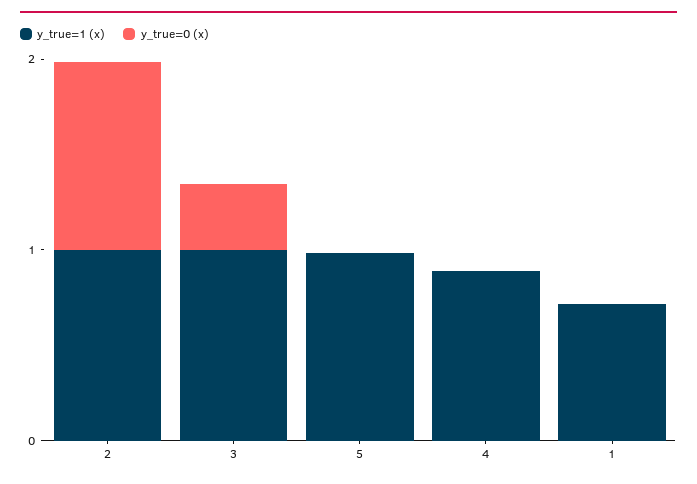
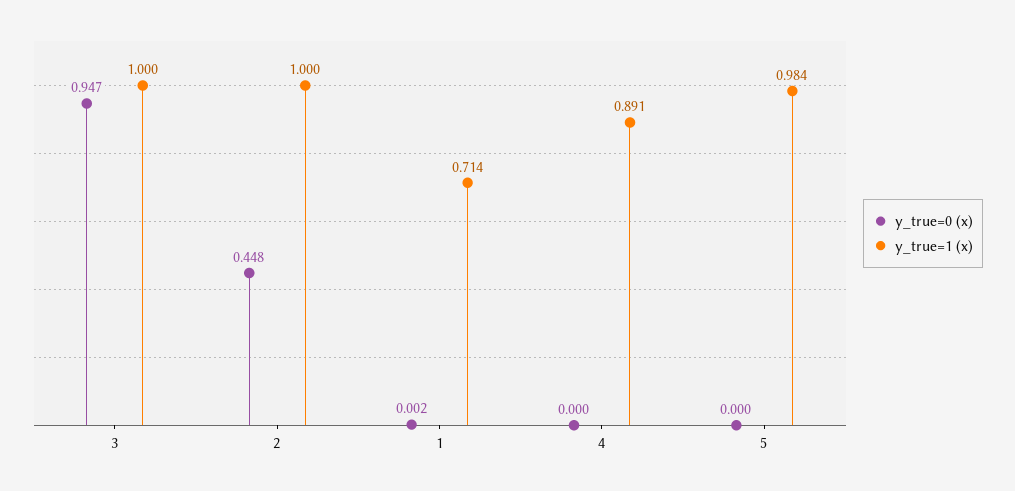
  {
    "y_true=1 (x)": {
      "2": 1,
      "3": 1,
      "5": 0.984,
      "4": 0.891,
      "1": 0.714
    },
    "y_true=0 (x)": {
-     "2": 1,
+     "2": 0.448,
-     "3": 0.4,
+     "3": 0.947,
      "5": 0,
      "4": 0,
      "1": 0.002
    }
  }

